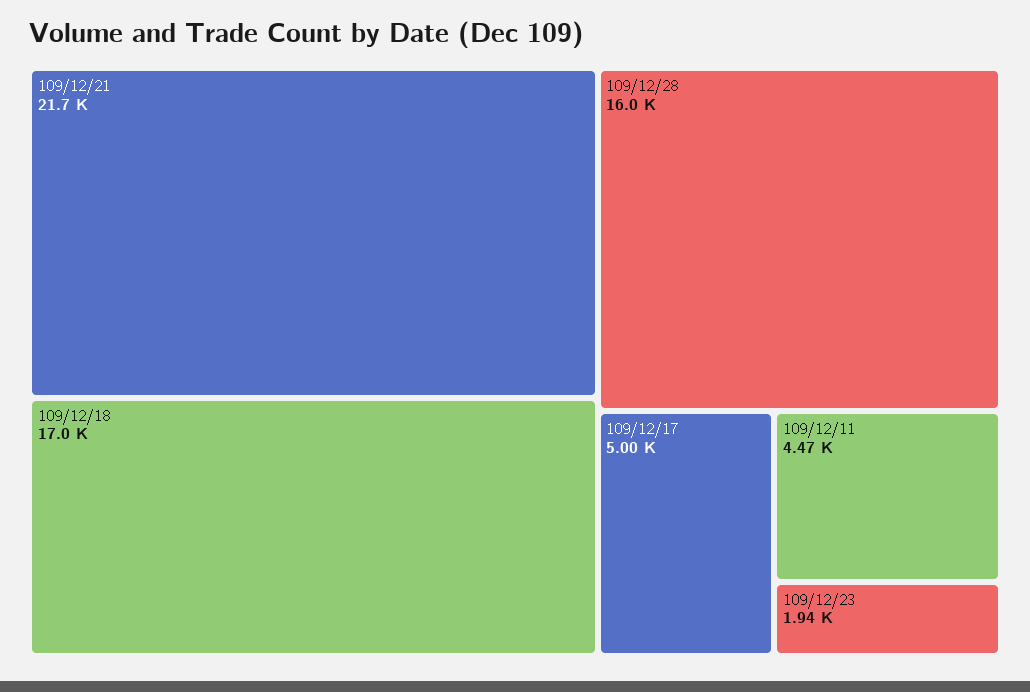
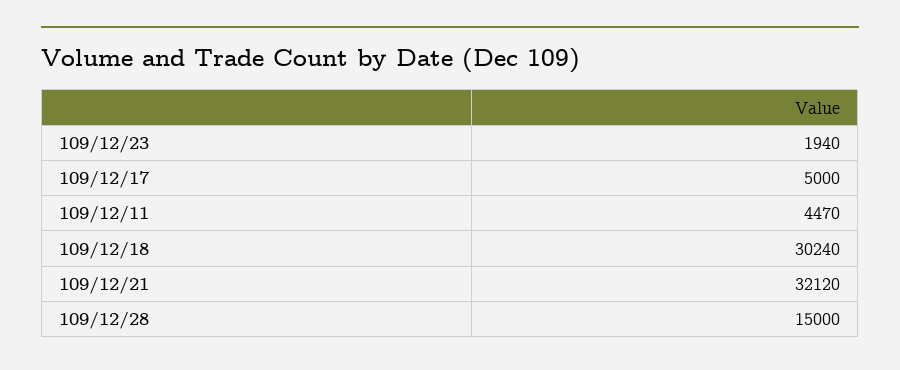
  {
-   "109/12/21": 21700,
+   "109/12/21": 32120,
-   "109/12/18": 17000,
+   "109/12/18": 30240,
-   "109/12/28": 16000,
+   "109/12/28": 15000,
    "109/12/17": 5000,
    "109/12/11": 4470,
    "109/12/23": 1940
  }

